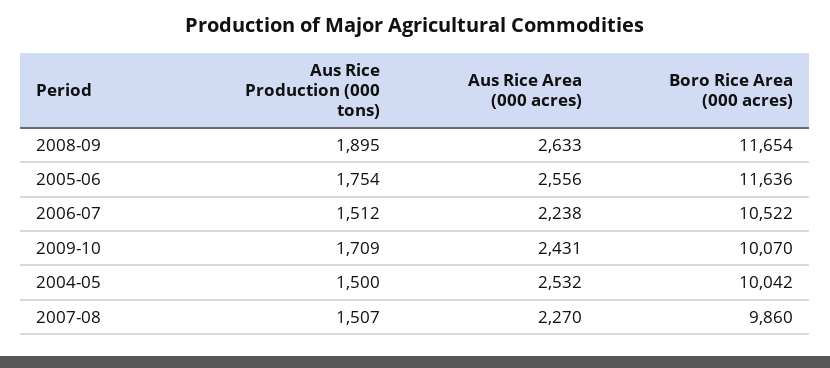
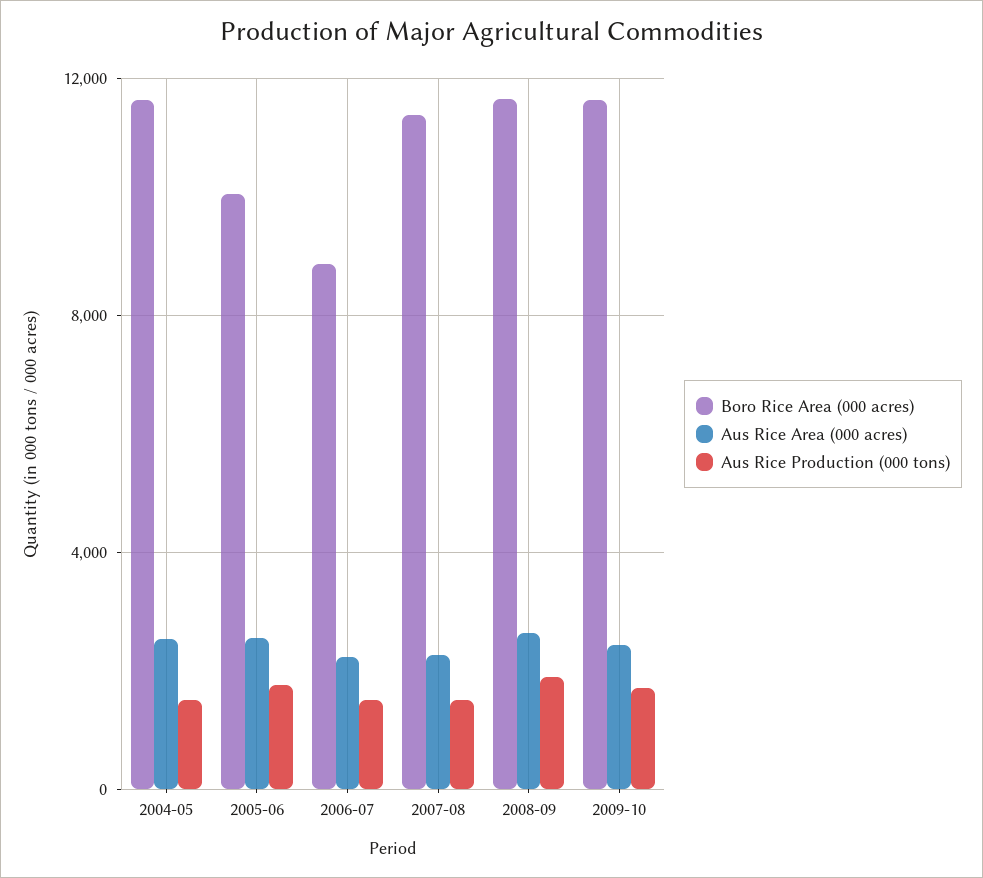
  {
    "Aus Rice Production (000 tons)": {
      "2008-09": 1895,
      "2005-06": 1754,
      "2006-07": 1512,
      "2009-10": 1709,
      "2004-05": 1500,
      "2007-08": 1507
    },
    "Aus Rice Area (000 acres)": {
      "2008-09": 2633,
      "2005-06": 2556,
      "2006-07": 2238,
      "2009-10": 2431,
      "2004-05": 2532,
      "2007-08": 2270
    },
    "Boro Rice Area (000 acres)": {
      "2008-09": 11654,
-     "2005-06": 11636,
+     "2005-06": 10000,
-     "2006-07": 10522,
+     "2006-07": 9000,
-     "2009-10": 10070,
+     "2009-10": 11500,
-     "2004-05": 10042,
+     "2004-05": 11500,
-     "2007-08": 9860
+     "2007-08": 11500
    }
  }

